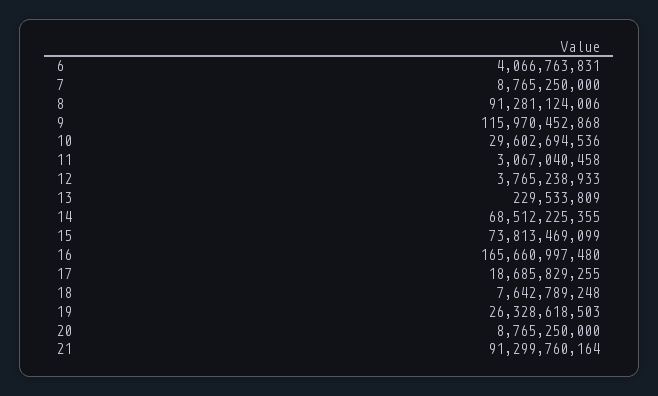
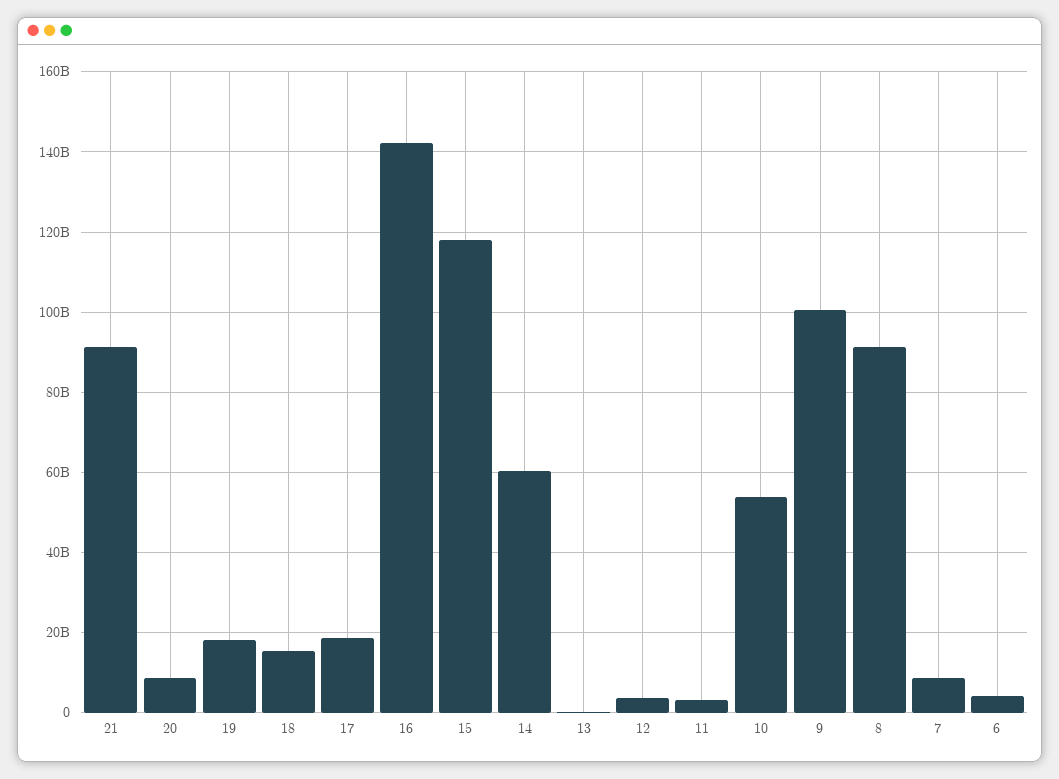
  {
    "6": 4066763831,
    "7": 8765250000,
    "8": 91281124006,
-   "9": 115970452868,
+   "9": 100000000000,
-   "10": 29602694536,
+   "10": 54000000000,
    "11": 3067040458,
    "12": 3765238933,
    "13": 229533809,
-   "14": 68512225355,
+   "14": 60000000000,
-   "15": 73813469099,
+   "15": 118000000000,
-   "16": 165660997480,
+   "16": 142000000000,
    "17": 18685829255,
-   "18": 7642789248,
+   "18": 16000000000,
-   "19": 26328618503,
+   "19": 18000000000,
    "20": 8765250000,
    "21": 91299760164
  }

